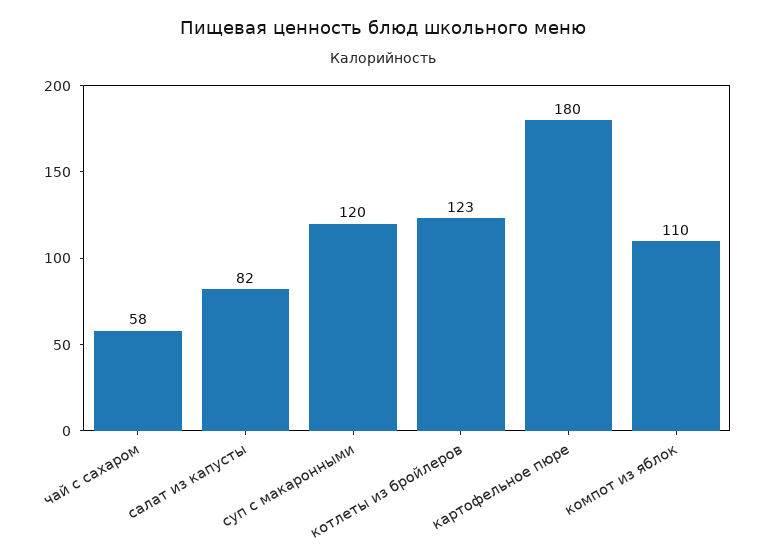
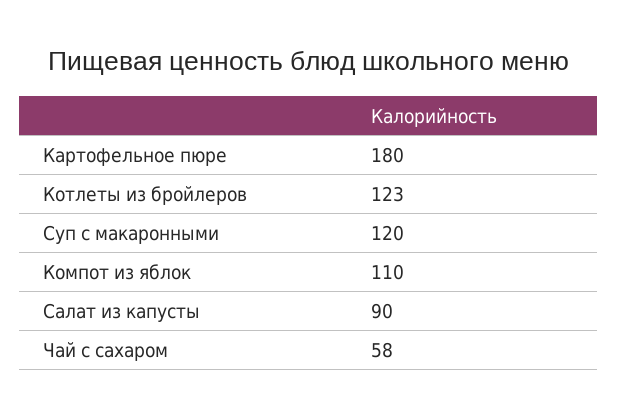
  {
    "чай с сахаром": 58,
-   "салат из капусты": 82,
+   "салат из капусты": 90,
    "суп с макаронными": 120,
    "котлеты из бройлеров": 123,
    "картофельное пюре": 180,
    "компот из яблок": 110
  }

